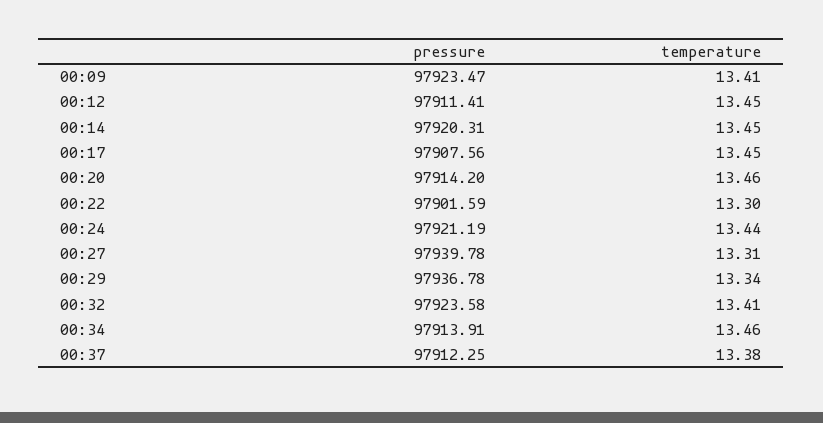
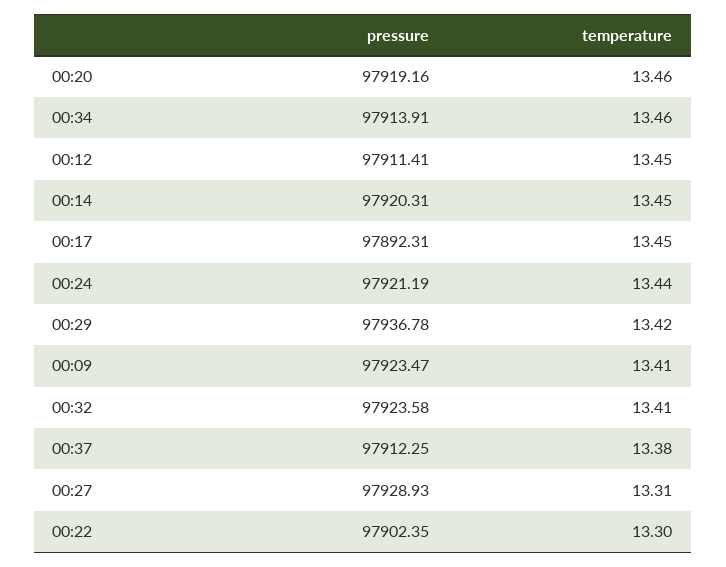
  {
    "pressure": {
      "00:09": 97923.47,
      "00:12": 97911.41,
      "00:14": 97920.31,
-     "00:17": 97907.56,
+     "00:17": 97892.31,
-     "00:20": 97914.2,
+     "00:20": 97919.16,
-     "00:22": 97901.59,
+     "00:22": 97902.35,
      "00:24": 97921.19,
-     "00:27": 97939.78,
+     "00:27": 97928.93,
      "00:29": 97936.78,
      "00:32": 97923.58,
      "00:34": 97913.91,
      "00:37": 97912.25
    },
    "temperature": {
      "00:09": 13.41,
      "00:12": 13.45,
      "00:14": 13.45,
      "00:17": 13.45,
      "00:20": 13.46,
      "00:22": 13.3,
      "00:24": 13.44,
      "00:27": 13.31,
-     "00:29": 13.34,
+     "00:29": 13.42,
      "00:32": 13.41,
      "00:34": 13.46,
      "00:37": 13.38
    }
  }

